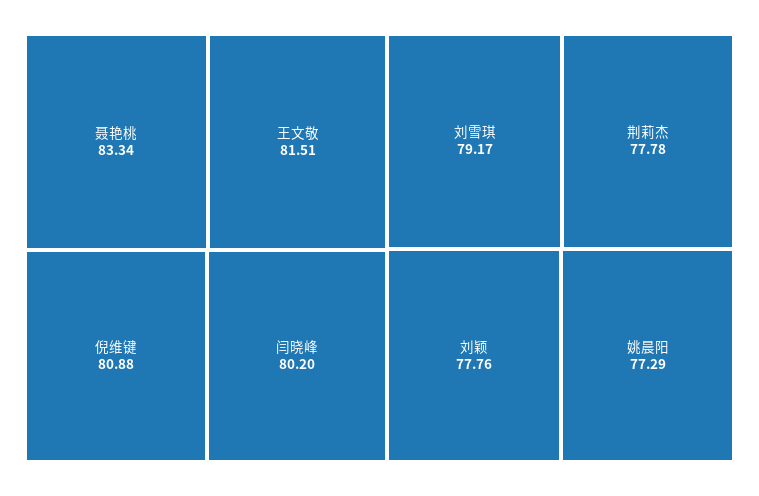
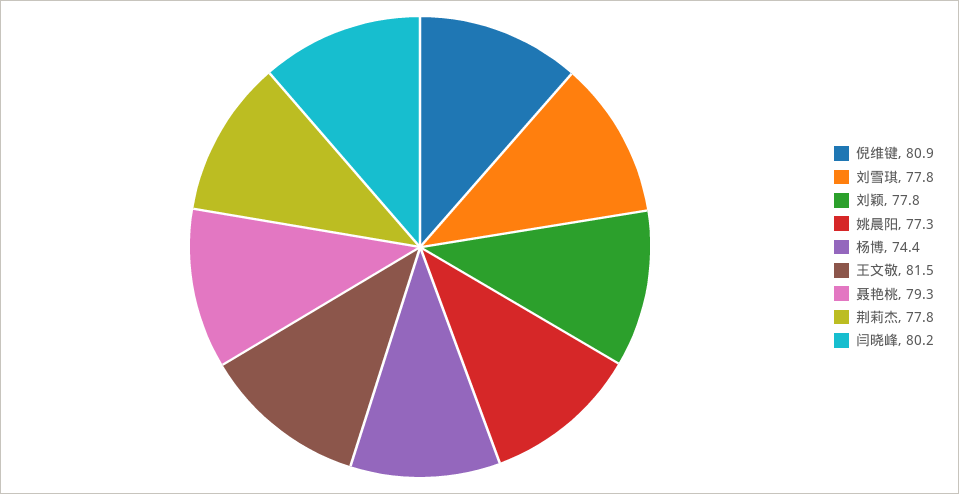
  {
-   "聂艳桃": 83.34,
+   "聂艳桃": 79.3,
    "王文敬": 81.51,
    "倪维键": 80.88,
    "闫晓峰": 80.2,
-   "刘雪琪": 79.17,
+   "刘雪琪": 77.8,
    "荆莉杰": 77.78,
    "刘颖": 77.76,
-   "姚晨阳": 77.29
+   "姚晨阳": 77.29,
+   "杨博": 74.4
  }

